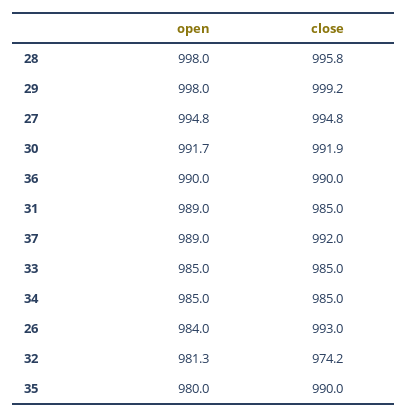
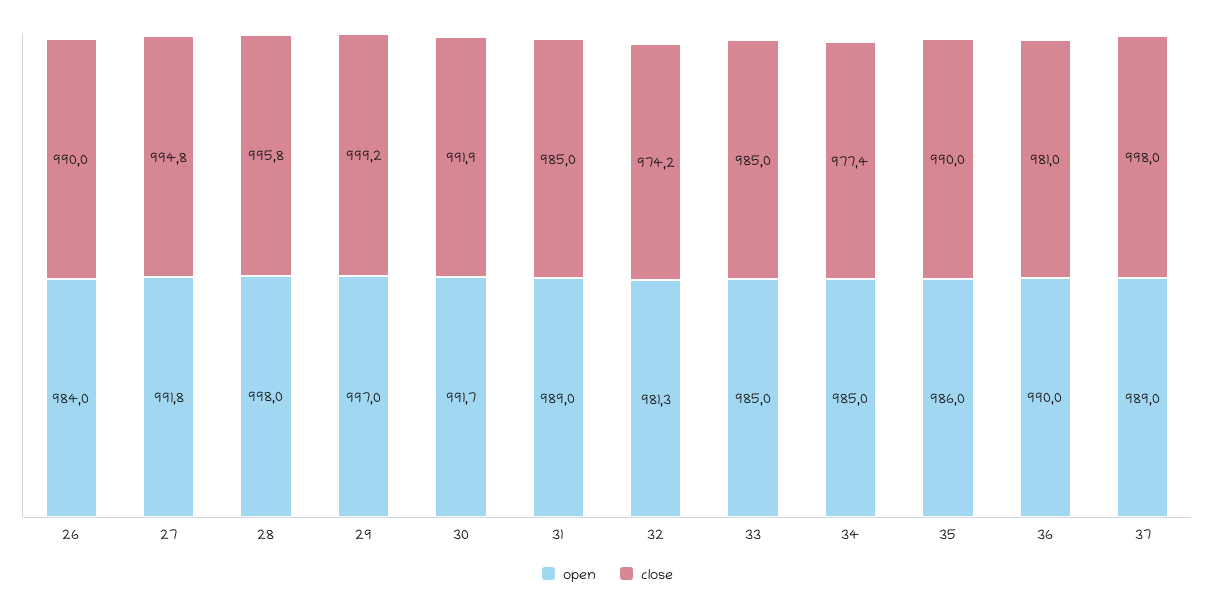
  {
    "open": {
      "28": 998,
-     "29": 998,
+     "29": 997,
-     "27": 994.8,
+     "27": 991.8,
      "30": 991.7,
      "36": 990,
      "31": 989,
      "37": 989,
      "33": 985,
      "34": 985,
      "26": 984,
      "32": 981.3,
-     "35": 980
+     "35": 986
    },
    "close": {
      "28": 995.8,
      "29": 999.2,
      "27": 994.8,
      "30": 991.9,
-     "36": 990,
+     "36": 981,
      "31": 985,
-     "37": 992,
+     "37": 998,
      "33": 985,
-     "34": 985,
+     "34": 977.4,
-     "26": 993,
+     "26": 990,
      "32": 974.2,
      "35": 990
    }
  }

